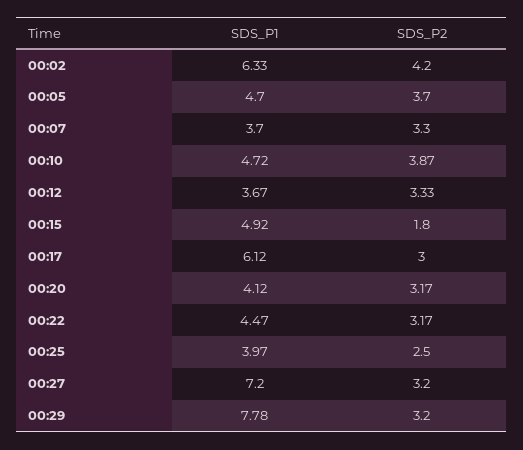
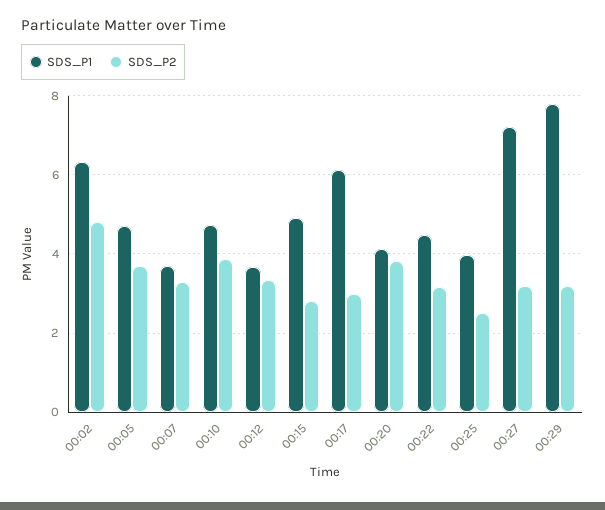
  {
    "SDS_P1": {
      "00:02": 6.33,
      "00:05": 4.7,
      "00:07": 3.7,
      "00:10": 4.72,
      "00:12": 3.67,
      "00:15": 4.92,
      "00:17": 6.12,
      "00:20": 4.12,
      "00:22": 4.47,
      "00:25": 3.97,
      "00:27": 7.2,
      "00:29": 7.78
    },
    "SDS_P2": {
-     "00:02": 4.2,
+     "00:02": 4.8,
      "00:05": 3.7,
      "00:07": 3.3,
      "00:10": 3.87,
      "00:12": 3.33,
-     "00:15": 1.8,
+     "00:15": 2.8,
      "00:17": 3,
-     "00:20": 3.17,
+     "00:20": 3.8,
      "00:22": 3.17,
      "00:25": 2.5,
      "00:27": 3.2,
      "00:29": 3.2
    }
  }

